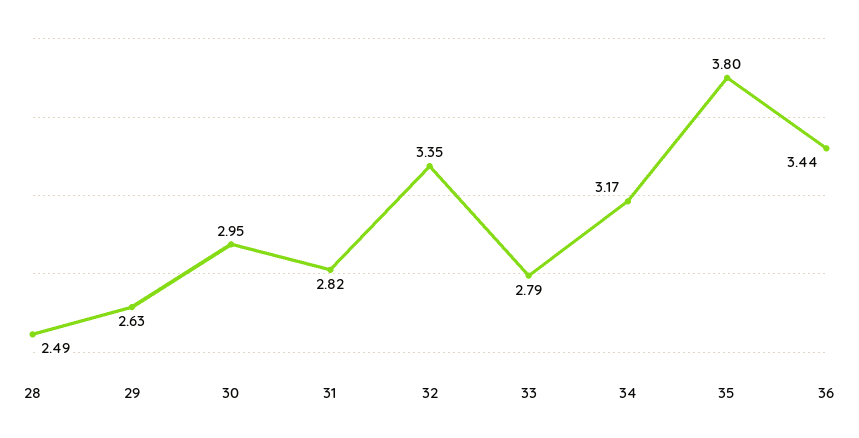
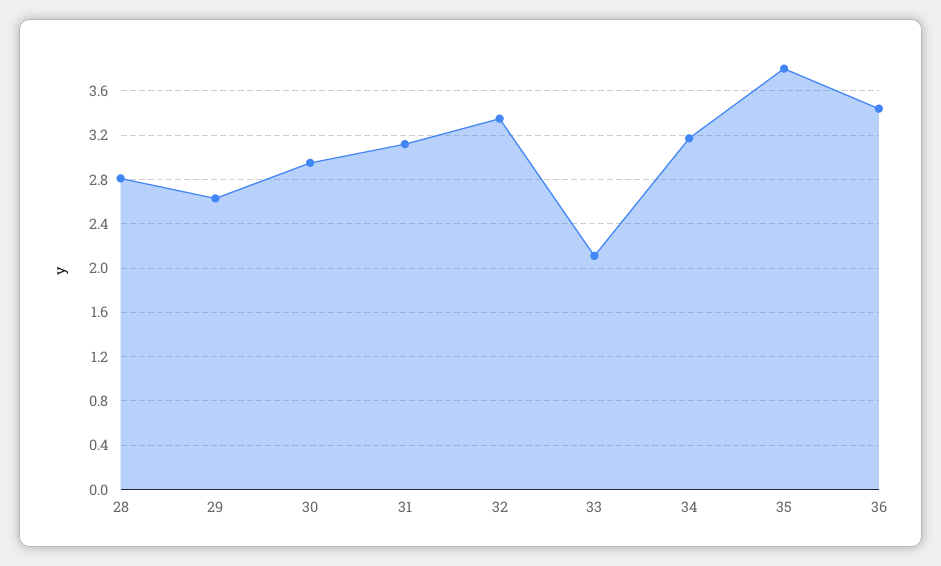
  {
-   "28": 2.49,
+   "28": 2.8,
    "29": 2.63,
    "30": 2.95,
-   "31": 2.82,
+   "31": 3.1,
    "32": 3.35,
-   "33": 2.79,
+   "33": 2.1,
    "34": 3.17,
    "35": 3.8,
    "36": 3.44
  }

